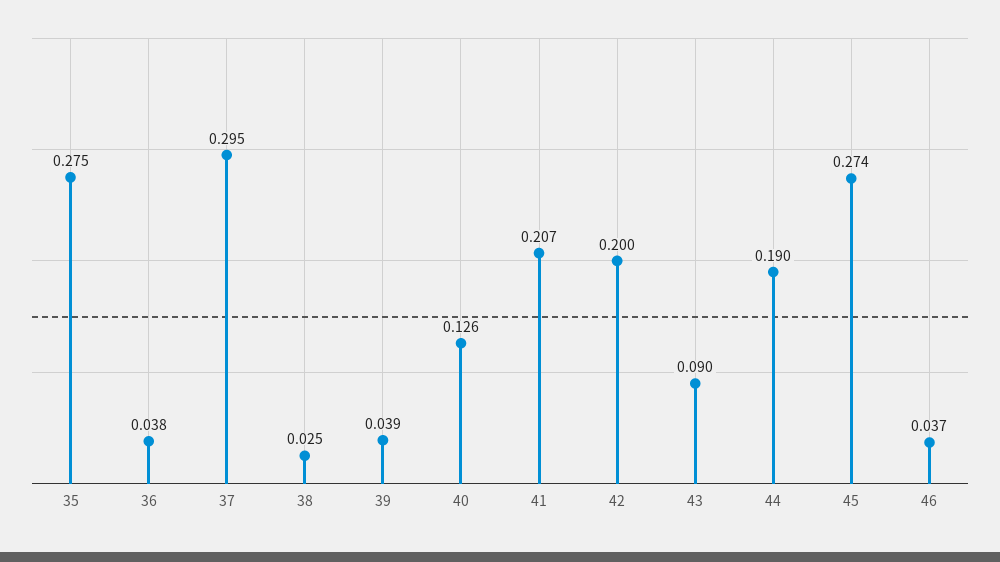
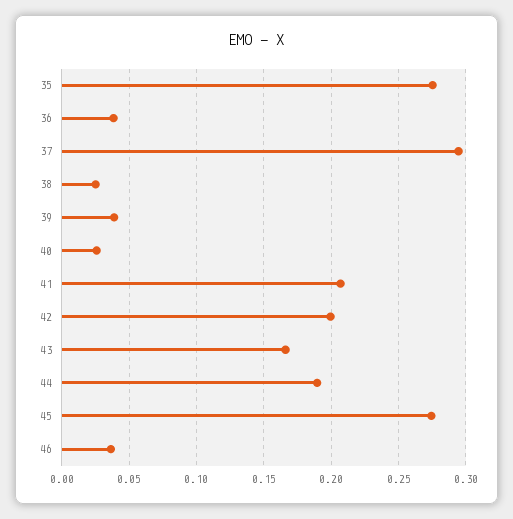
  {
    "35": 0.275,
    "36": 0.038,
    "37": 0.295,
    "38": 0.025,
    "39": 0.039,
-   "40": 0.126,
+   "40": 0.025,
    "41": 0.207,
    "42": 0.2,
-   "43": 0.09,
+   "43": 0.165,
    "44": 0.19,
    "45": 0.274,
    "46": 0.037
  }

